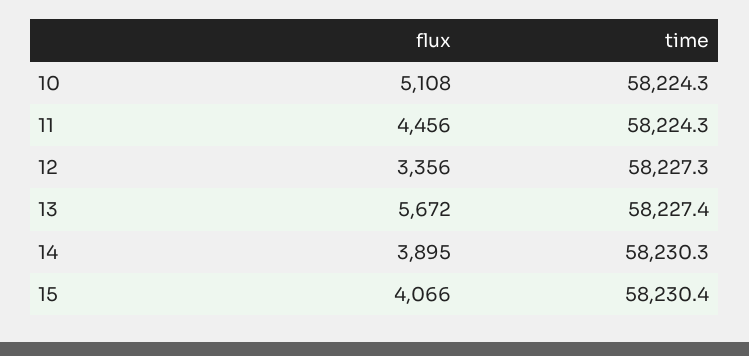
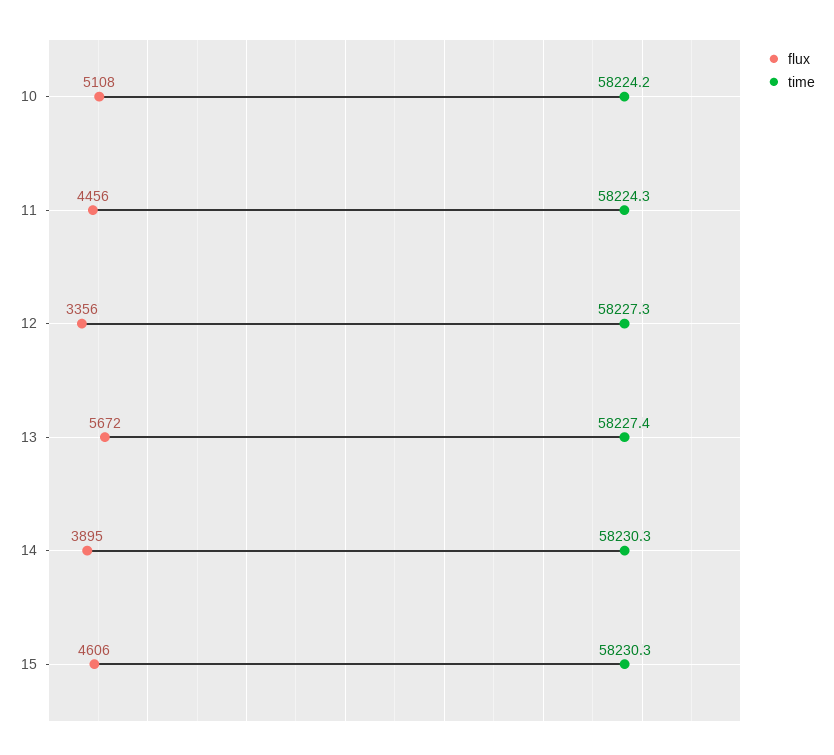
  {
    "flux": {
      "10": 5108,
      "11": 4456,
      "12": 3356,
      "13": 5672,
      "14": 3895,
-     "15": 4066
+     "15": 4606
    },
    "time": {
-     "10": 58224.3,
+     "10": 58224.2,
      "11": 58224.3,
      "12": 58227.3,
      "13": 58227.4,
      "14": 58230.3,
-     "15": 58230.4
+     "15": 58230.3
    }
  }

